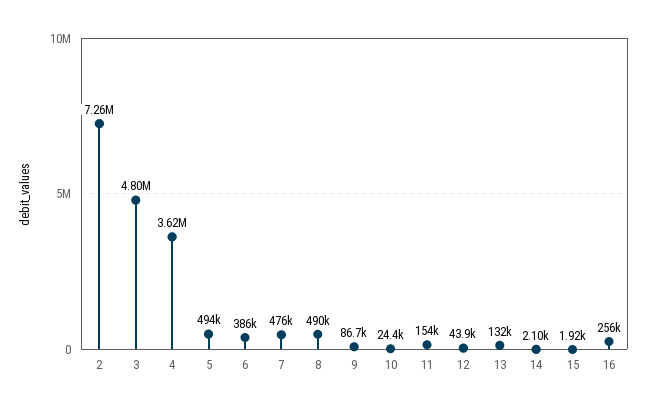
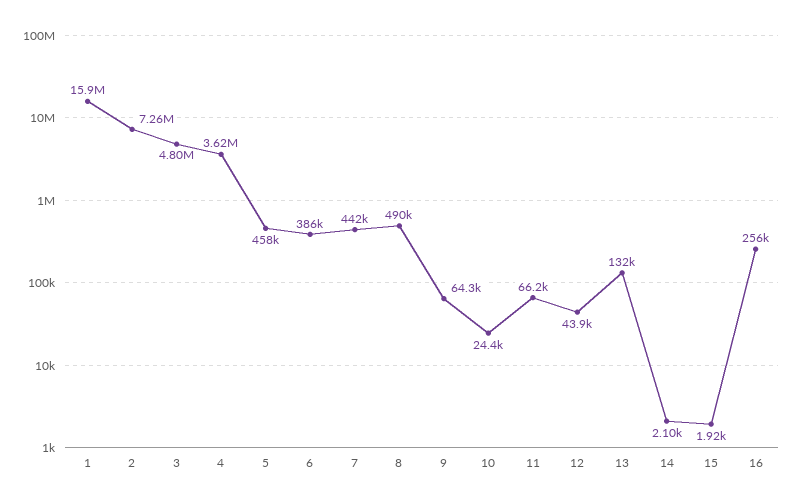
  {
    "2": 7260000,
    "3": 4800000,
    "4": 3620000,
-   "5": 494000,
+   "5": 458000,
    "6": 386000,
-   "7": 476000,
+   "7": 442000,
    "8": 490000,
-   "9": 86700,
+   "9": 64300,
    "10": 24400,
-   "11": 154000,
+   "11": 66200,
    "12": 43900,
    "13": 132000,
    "14": 2100,
    "15": 1920,
-   "16": 256000
+   "16": 256000,
+   "1": 15900000
  }

